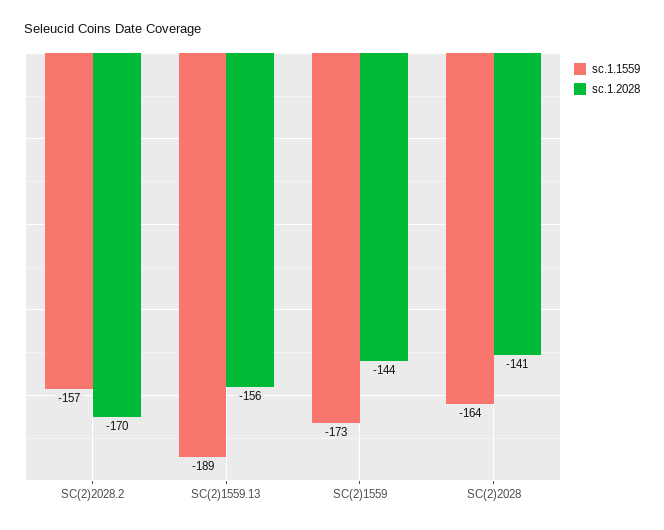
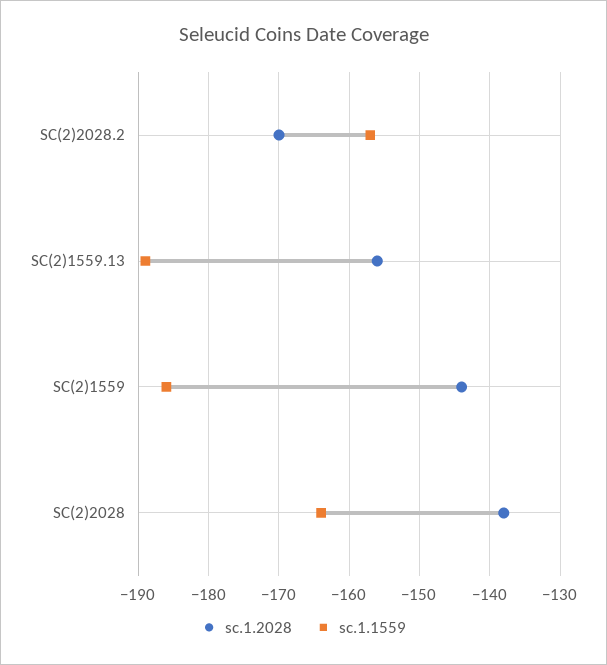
  {
    "sc.1.1559": {
      "SC(2)2028.2": -157,
      "SC(2)1559.13": -189,
-     "SC(2)1559": -173,
+     "SC(2)1559": -186,
      "SC(2)2028": -164
    },
    "sc.1.2028": {
      "SC(2)2028.2": -170,
      "SC(2)1559.13": -156,
      "SC(2)1559": -144,
-     "SC(2)2028": -141
+     "SC(2)2028": -138
    }
  }

